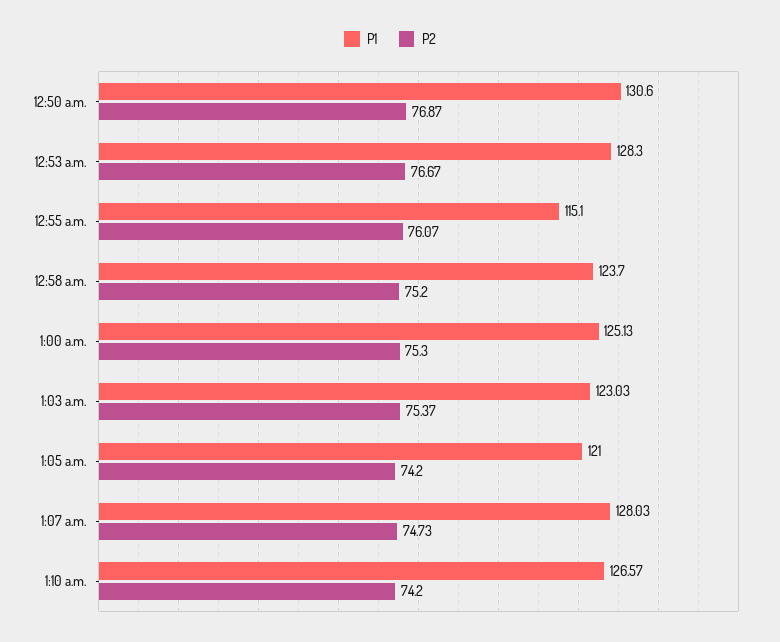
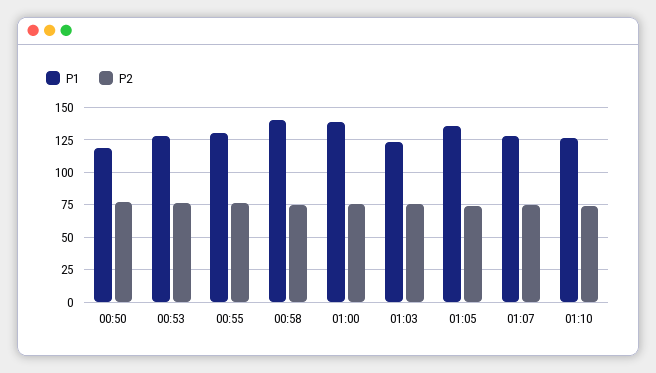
  {
    "P1": {
-     "12:50 a.m.": 130.6,
+     "12:50 a.m.": 120,
      "12:53 a.m.": 128.3,
-     "12:55 a.m.": 115.1,
+     "12:55 a.m.": 130,
-     "12:58 a.m.": 123.7,
+     "12:58 a.m.": 140,
-     "1:00 a.m.": 125.13,
+     "1:00 a.m.": 140,
      "1:03 a.m.": 123.03,
-     "1:05 a.m.": 121,
+     "1:05 a.m.": 135,
      "1:07 a.m.": 128.03,
      "1:10 a.m.": 126.57
    },
    "P2": {
      "12:50 a.m.": 76.87,
      "12:53 a.m.": 76.67,
      "12:55 a.m.": 76.07,
      "12:58 a.m.": 75.2,
      "1:00 a.m.": 75.3,
      "1:03 a.m.": 75.37,
      "1:05 a.m.": 74.2,
      "1:07 a.m.": 74.73,
      "1:10 a.m.": 74.2
    }
  }

